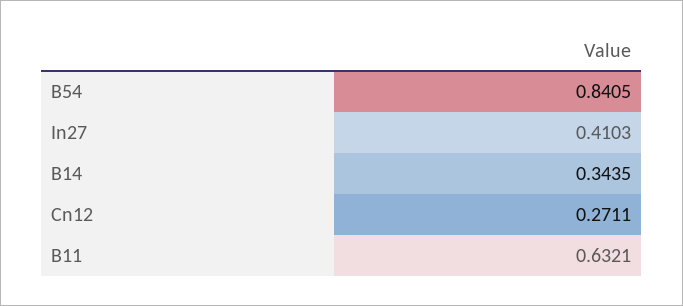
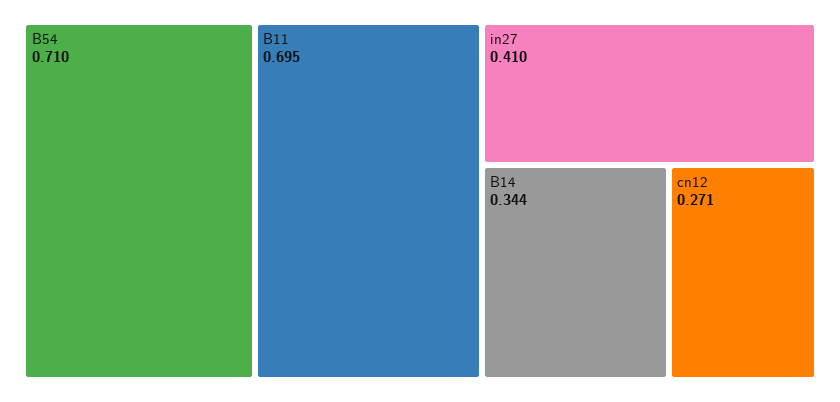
  {
-   "B54": 0.8405,
+   "B54": 0.71,
    "In27": 0.4103,
    "B14": 0.3435,
    "Cn12": 0.2711,
-   "B11": 0.6321
+   "B11": 0.695
  }

